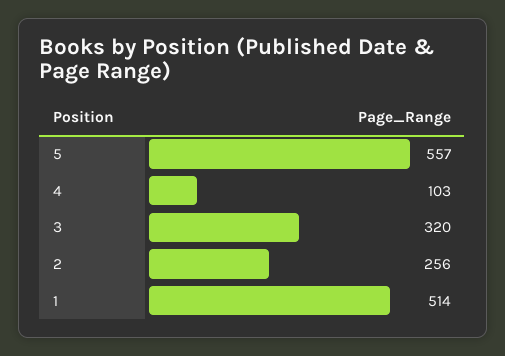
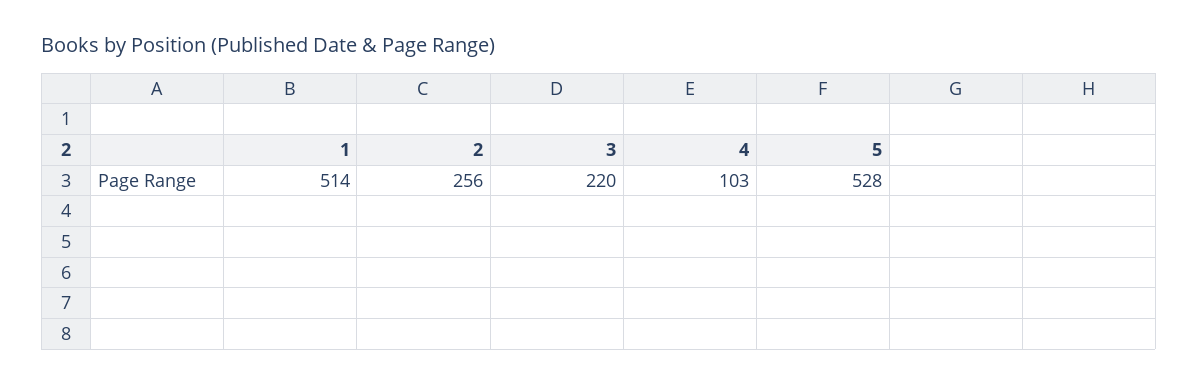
  {
-   "5": 557,
+   "5": 528,
    "4": 103,
-   "3": 320,
+   "3": 220,
    "2": 256,
    "1": 514
  }

